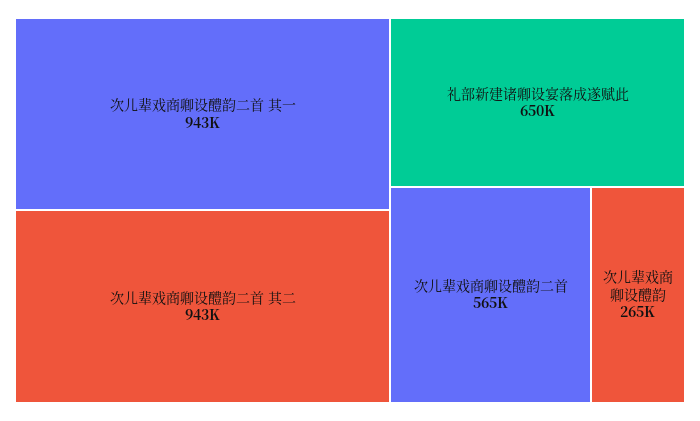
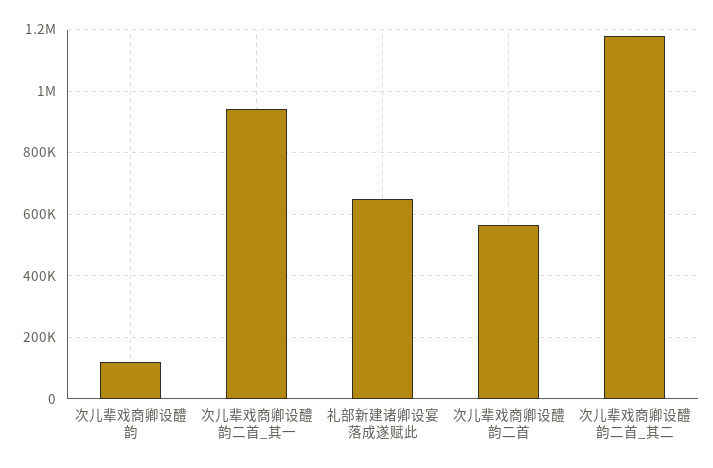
  {
    "次儿辈戏商卿设醴韵二首 其一": 943000,
-   "次儿辈戏商卿设醴韵二首 其二": 943000,
+   "次儿辈戏商卿设醴韵二首 其二": 1180000,
    "礼部新建诸卿设宴落成遂赋此": 650000,
    "次儿辈戏商卿设醴韵二首": 565000,
-   "次儿辈戏商卿设醴韵": 265000
+   "次儿辈戏商卿设醴韵": 120000
  }

